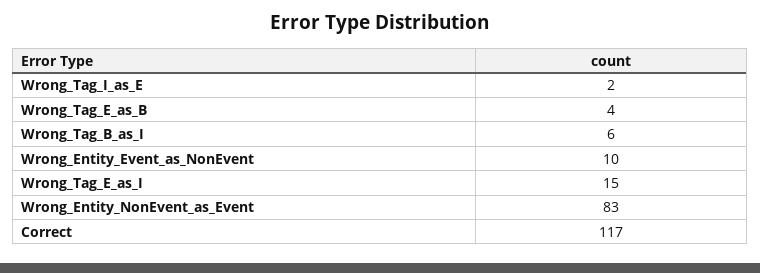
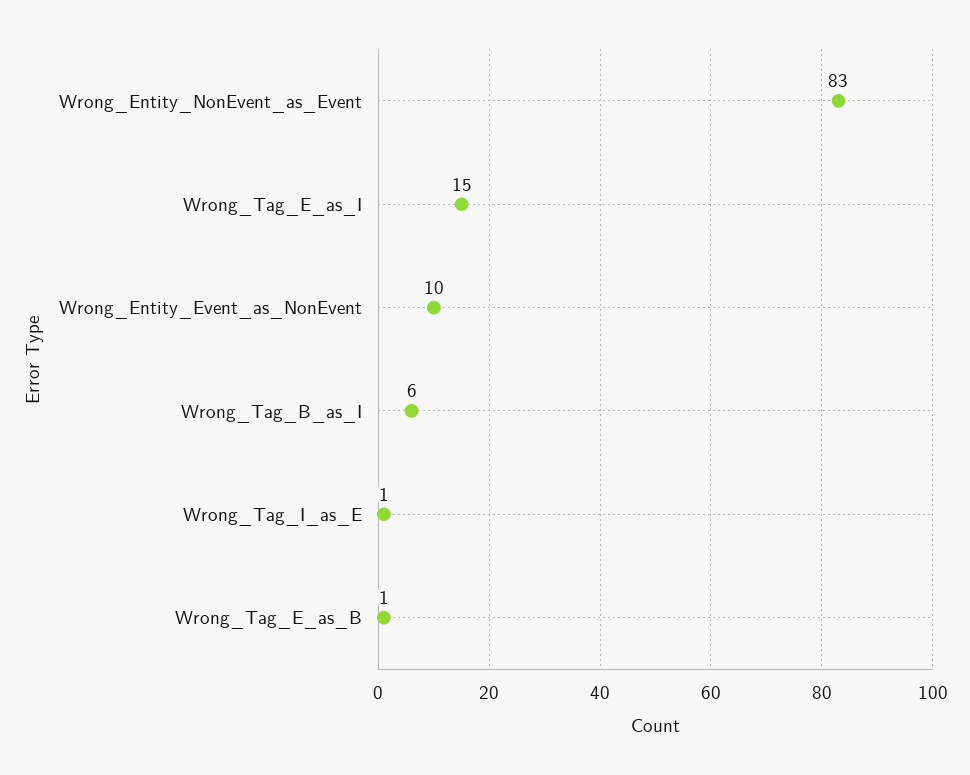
  {
-   "Wrong_Tag_I_as_E": 2,
+   "Wrong_Tag_I_as_E": 1,
-   "Wrong_Tag_E_as_B": 4,
+   "Wrong_Tag_E_as_B": 1,
    "Wrong_Tag_B_as_I": 6,
    "Wrong_Entity_Event_as_NonEvent": 10,
    "Wrong_Tag_E_as_I": 15,
-   "Wrong_Entity_NonEvent_as_Event": 83,
+   "Wrong_Entity_NonEvent_as_Event": 83
-   "Correct": 117
  }

